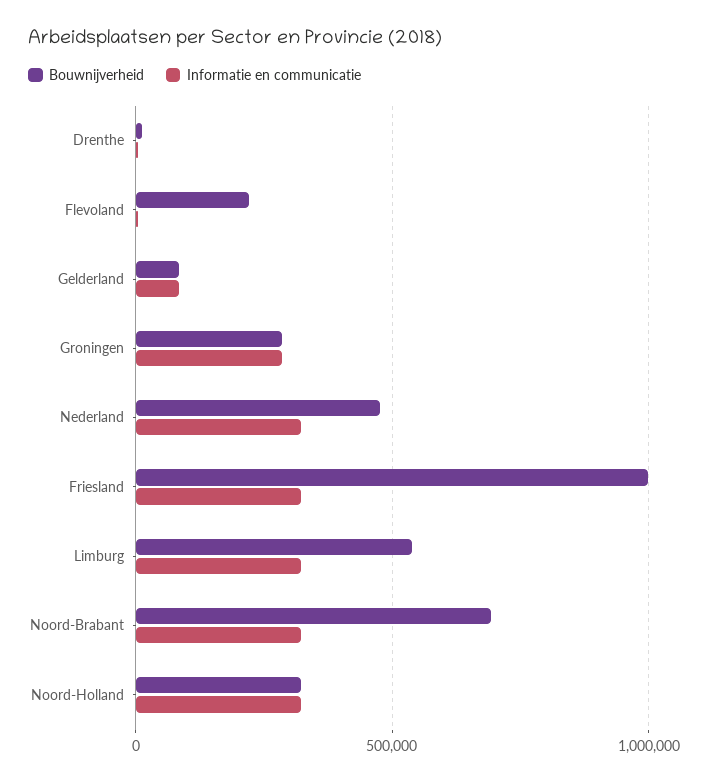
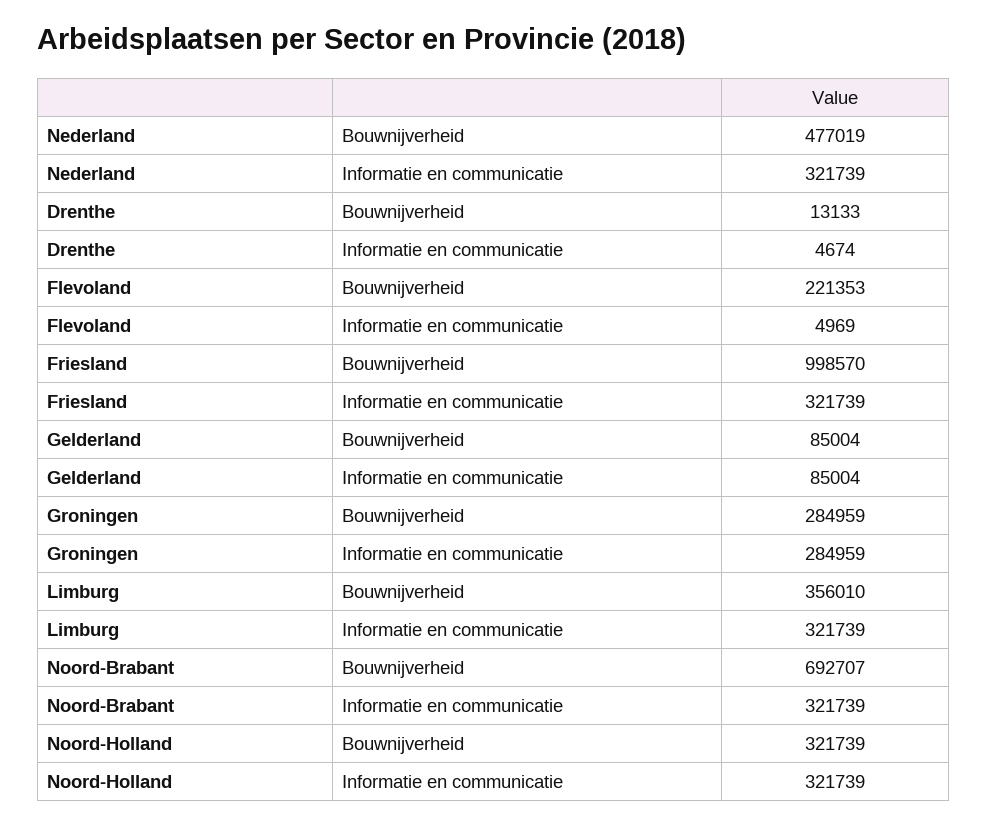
  {
    "Bouwnijverheid": {
      "Drenthe": 13133,
      "Flevoland": 221353,
      "Gelderland": 85004,
      "Groningen": 284959,
      "Nederland": 477019,
      "Friesland": 998570,
-     "Limburg": 550000,
+     "Limburg": 356010,
      "Noord-Brabant": 692707,
      "Noord-Holland": 321739
    },
    "Informatie en communicatie": {
      "Drenthe": 4674,
      "Flevoland": 4969,
      "Gelderland": 85004,
      "Groningen": 284959,
      "Nederland": 321739,
      "Friesland": 321739,
      "Limburg": 321739,
      "Noord-Brabant": 321739,
      "Noord-Holland": 321739
    }
  }

